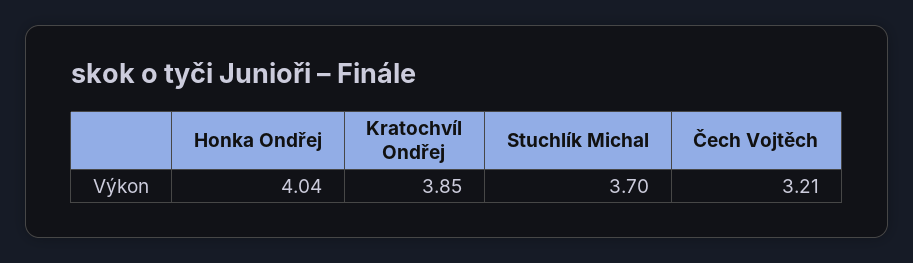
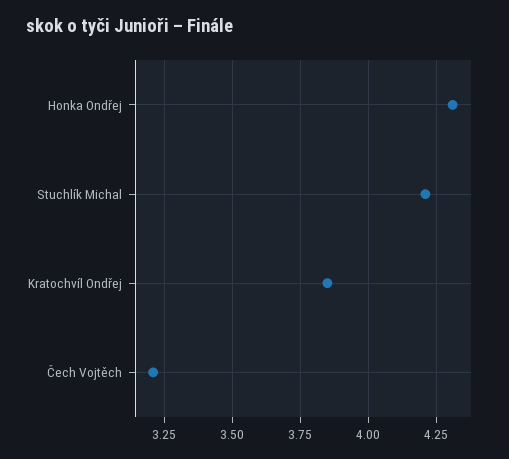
  {
-   "Honka Ondřej": 4.04,
+   "Honka Ondřej": 4.3,
    "Kratochvíl Ondřej": 3.85,
-   "Stuchlík Michal": 3.7,
+   "Stuchlík Michal": 4.2,
    "Čech Vojtěch": 3.21
  }

